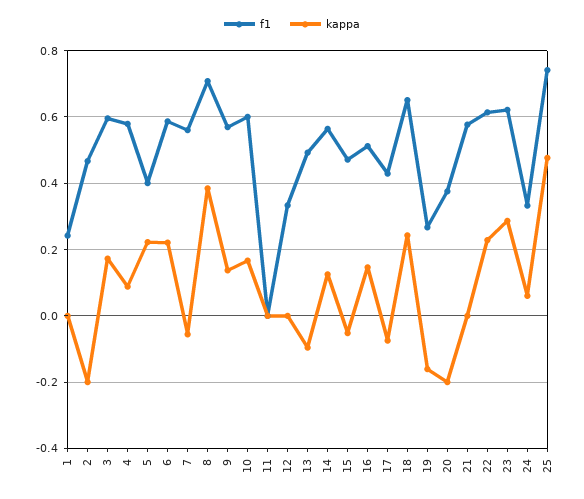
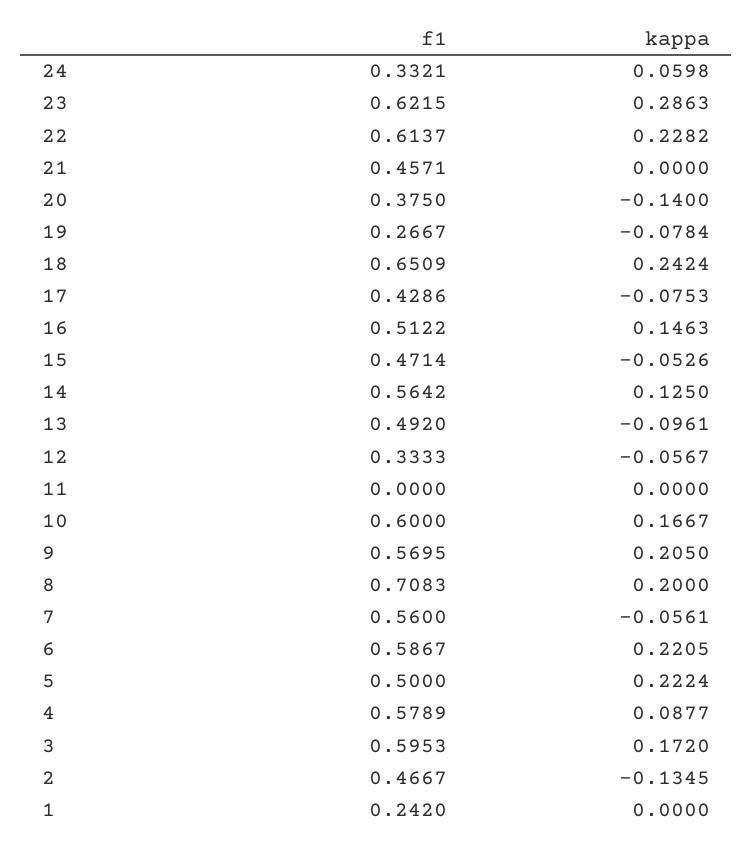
  {
    "f1": {
      "1": 0.242,
      "2": 0.4667,
      "3": 0.5953,
      "4": 0.5789,
-     "5": 0.4,
+     "5": 0.5,
      "6": 0.5867,
      "7": 0.56,
      "8": 0.7083,
      "9": 0.5695,
      "10": 0.6,
      "11": 0,
      "12": 0.3333,
      "13": 0.492,
      "14": 0.5642,
      "15": 0.4714,
      "16": 0.5122,
      "17": 0.4286,
      "18": 0.6509,
      "19": 0.2667,
      "20": 0.375,
-     "21": 0.58,
+     "21": 0.4571,
      "22": 0.6137,
      "23": 0.6215,
-     "24": 0.3321,
+     "24": 0.3321
-     "25": 0.74
    },
    "kappa": {
      "1": 0,
-     "2": -0.2,
+     "2": -0.1345,
      "3": 0.172,
      "4": 0.0877,
      "5": 0.2224,
      "6": 0.2205,
      "7": -0.0561,
-     "8": 0.38,
+     "8": 0.2,
-     "9": 0.14,
+     "9": 0.205,
      "10": 0.1667,
      "11": 0,
-     "12": 0,
+     "12": -0.0567,
      "13": -0.0961,
      "14": 0.125,
      "15": -0.0526,
      "16": 0.1463,
      "17": -0.0753,
      "18": 0.2424,
-     "19": -0.16,
+     "19": -0.0784,
-     "20": -0.2,
+     "20": -0.14,
      "21": 0,
      "22": 0.2282,
      "23": 0.2863,
-     "24": 0.0598,
+     "24": 0.0598
-     "25": 0.48
    }
  }

